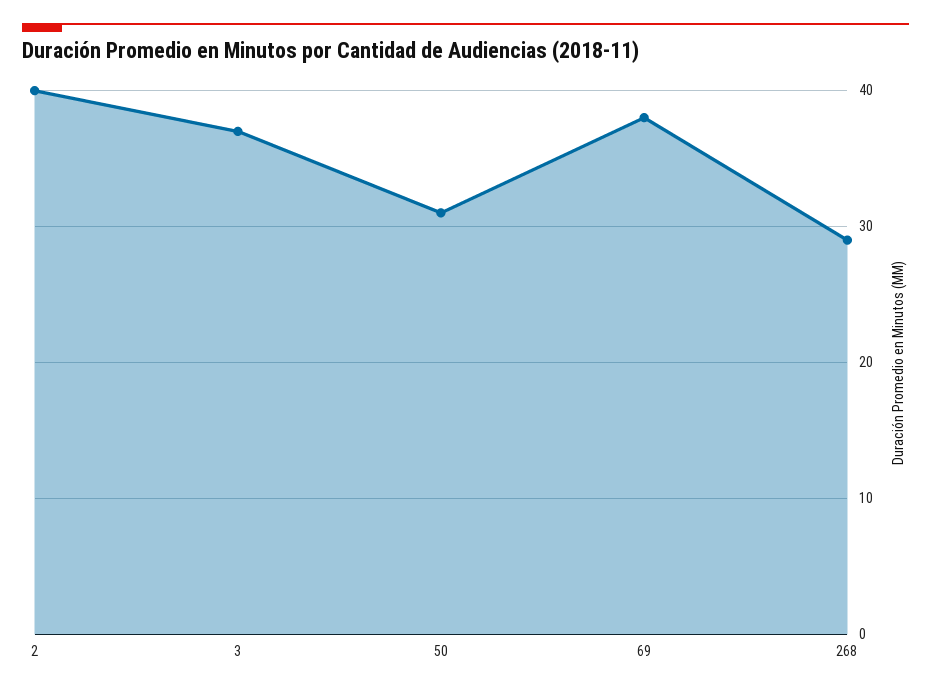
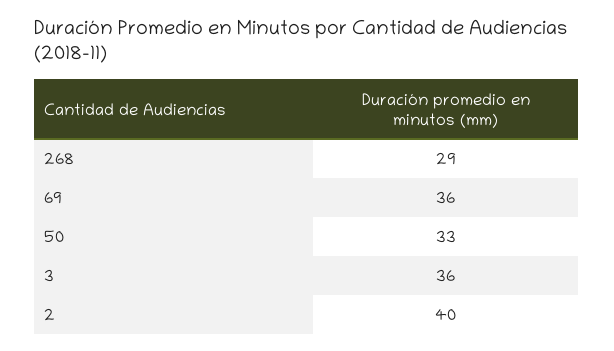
  {
    "2": 40,
-   "3": 37,
+   "3": 36,
-   "50": 31,
+   "50": 33,
-   "69": 38,
+   "69": 36,
    "268": 29
  }

